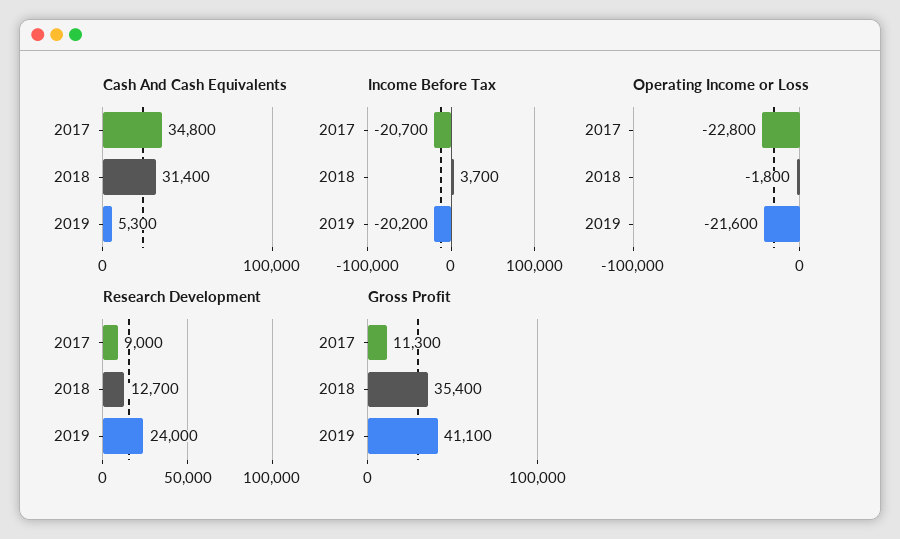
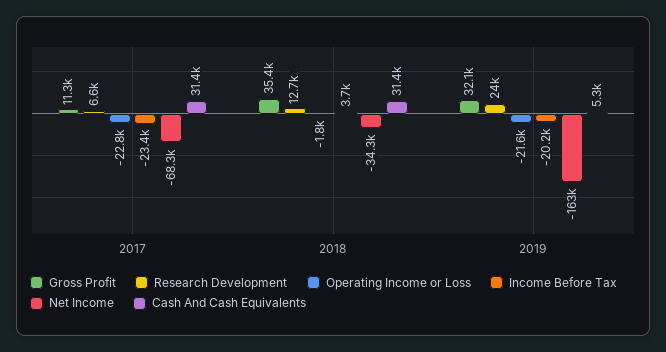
  {
    "Cash And Cash Equivalents": {
-     "2017": 34800,
+     "2017": 31400,
      "2018": 31400,
      "2019": 5300
    },
    "Income Before Tax": {
-     "2017": -20700,
+     "2017": -23400,
      "2018": 3700,
      "2019": -20200
    },
    "Operating Income or Loss": {
      "2017": -22800,
      "2018": -1800,
      "2019": -21600
    },
    "Research Development": {
-     "2017": 9000,
+     "2017": 6600,
      "2018": 12700,
      "2019": 24000
    },
    "Gross Profit": {
      "2017": 11300,
      "2018": 35400,
-     "2019": 41100
+     "2019": 32100
-   }
+   },
+   "Net Income": {
+     "2017": -68300,
+     "2018": -34300,
+     "2019": -163000
+   }
  }

